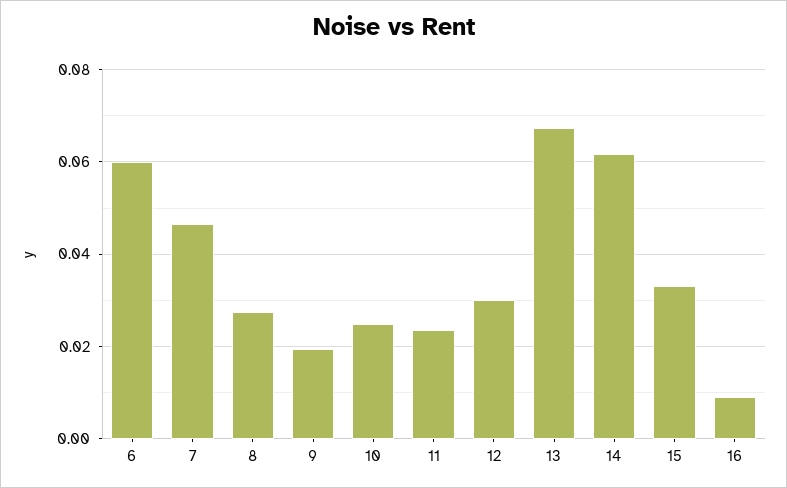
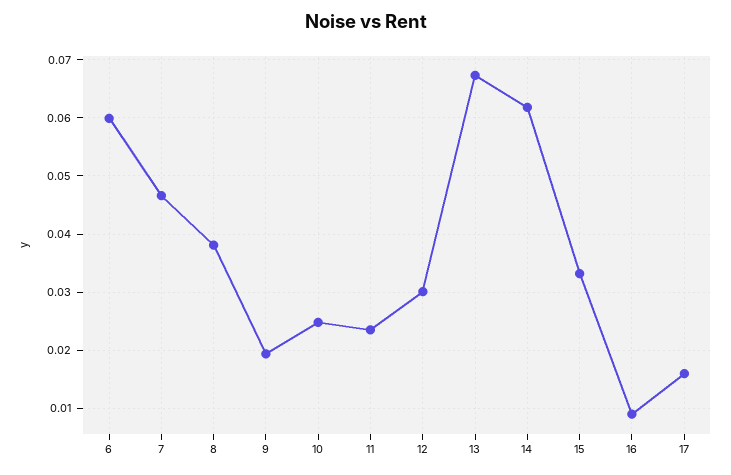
  {
    "6": 0.06,
    "7": 0.046,
-   "8": 0.028,
+   "8": 0.038,
    "9": 0.02,
    "10": 0.024,
    "11": 0.024,
    "12": 0.03,
    "13": 0.068,
    "14": 0.062,
    "15": 0.034,
-   "16": 0.01
+   "16": 0.01,
+   "17": 0.016
  }

